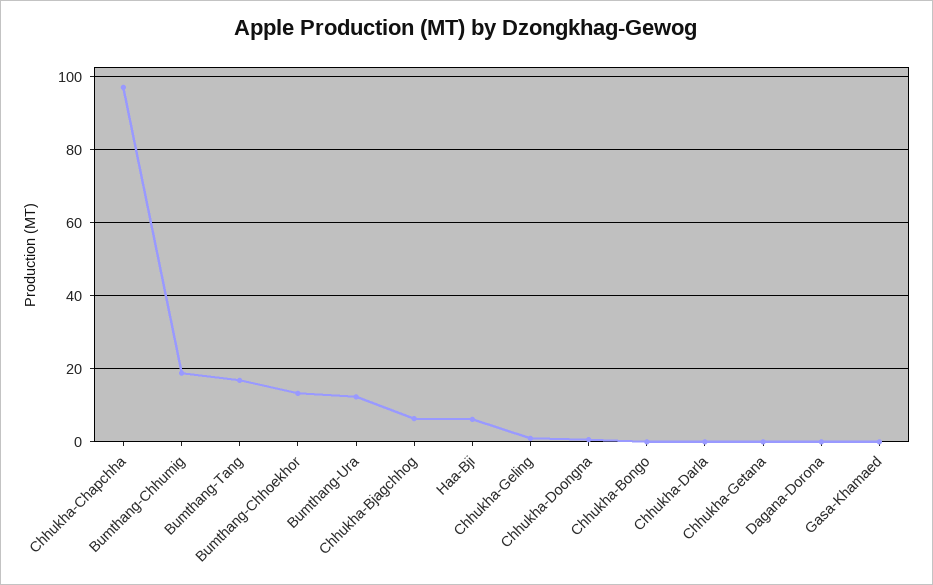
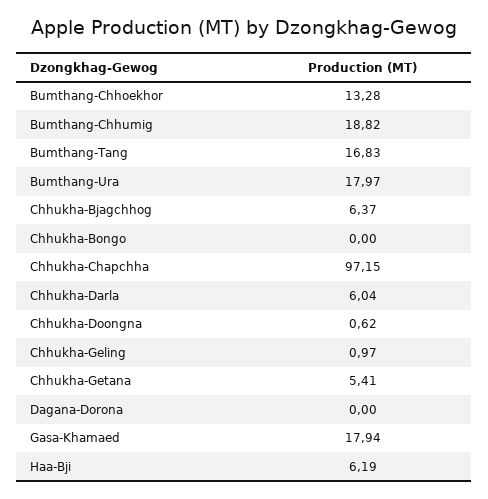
  {
    "Chhukha-Chapchha": 97.15,
    "Bumthang-Chhumig": 18.82,
    "Bumthang-Tang": 16.83,
    "Bumthang-Chhoekhor": 13.28,
-   "Bumthang-Ura": 12,
+   "Bumthang-Ura": 17.97,
    "Chhukha-Bjagchhog": 6.37,
    "Haa-Bji": 6.19,
    "Chhukha-Geling": 0.97,
    "Chhukha-Doongna": 0.62,
    "Chhukha-Bongo": 0,
-   "Chhukha-Darla": 0,
+   "Chhukha-Darla": 6.04,
-   "Chhukha-Getana": 0,
+   "Chhukha-Getana": 5.41,
    "Dagana-Dorona": 0,
-   "Gasa-Khamaed": 0
+   "Gasa-Khamaed": 17.94
  }

